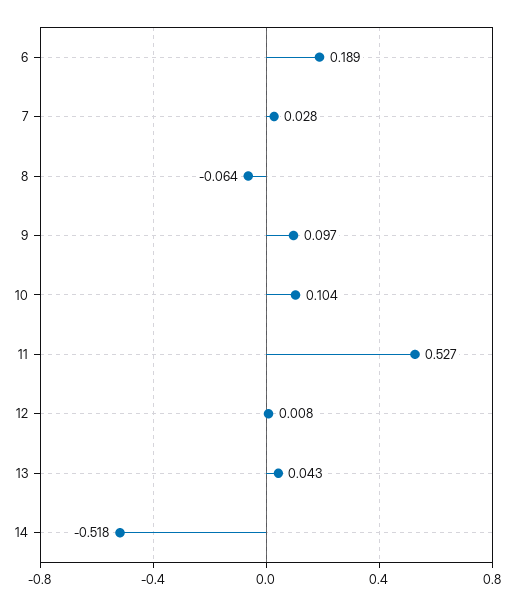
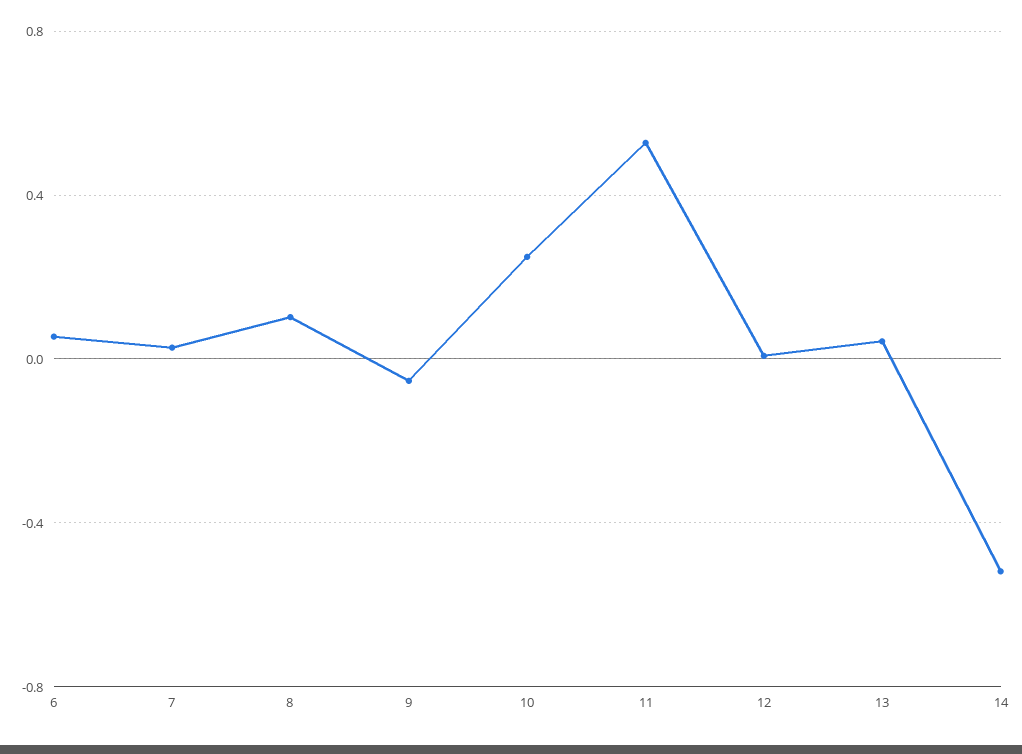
  {
-   "6": 0.189,
+   "6": 0.05,
    "7": 0.028,
-   "8": -0.064,
+   "8": 0.1,
-   "9": 0.097,
+   "9": -0.05,
-   "10": 0.104,
+   "10": 0.25,
    "11": 0.527,
    "12": 0.008,
    "13": 0.043,
    "14": -0.518
  }

